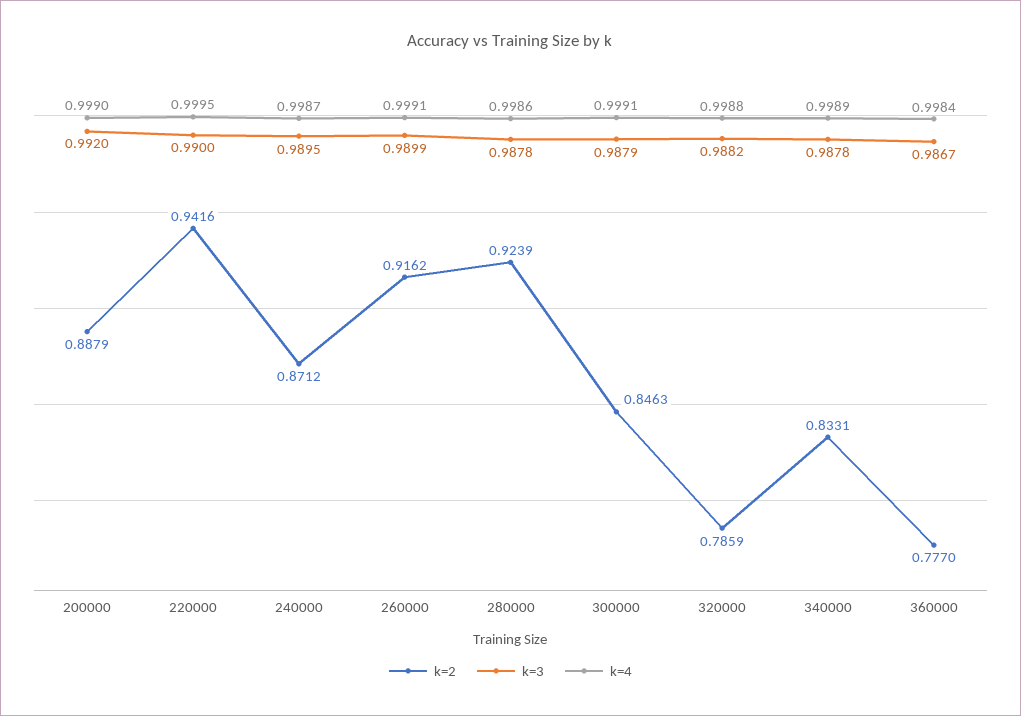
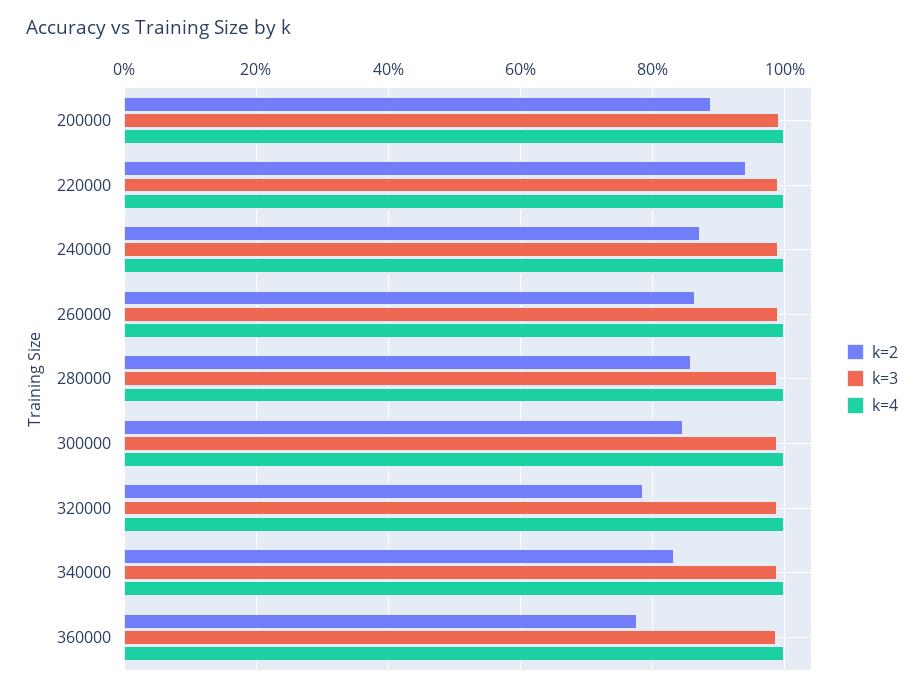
  {
    "k=2": {
      "200000": 0.8879,
      "220000": 0.9416,
      "240000": 0.8712,
-     "260000": 0.9162,
+     "260000": 0.86,
-     "280000": 0.9239,
+     "280000": 0.86,
      "300000": 0.8463,
      "320000": 0.7859,
      "340000": 0.8331,
      "360000": 0.777
    },
    "k=3": {
      "200000": 0.992,
      "220000": 0.99,
      "240000": 0.9895,
      "260000": 0.9899,
      "280000": 0.9878,
      "300000": 0.9879,
      "320000": 0.9882,
      "340000": 0.9878,
      "360000": 0.9867
    },
    "k=4": {
      "200000": 0.999,
      "220000": 0.9995,
      "240000": 0.9987,
      "260000": 0.9991,
      "280000": 0.9986,
      "300000": 0.9991,
      "320000": 0.9988,
      "340000": 0.9989,
      "360000": 0.9984
    }
  }

